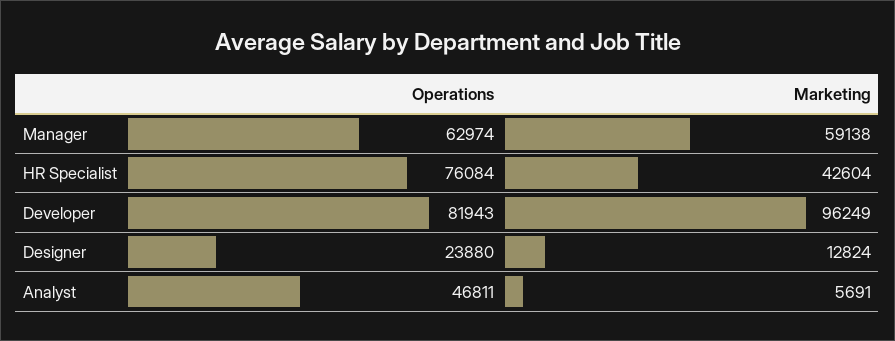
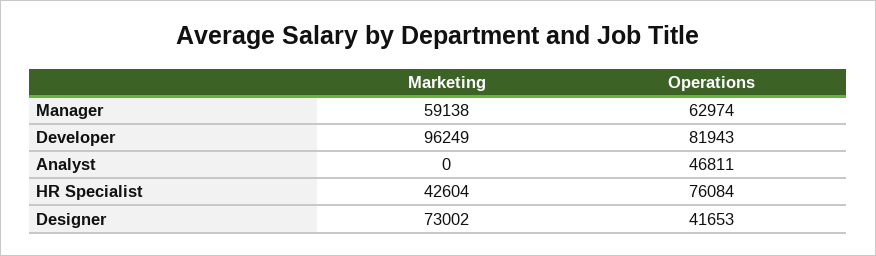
  {
    "Operations": {
      "Manager": 62974,
      "HR Specialist": 76084,
      "Developer": 81943,
-     "Designer": 23880,
+     "Designer": 41653,
      "Analyst": 46811
    },
    "Marketing": {
      "Manager": 59138,
      "HR Specialist": 42604,
      "Developer": 96249,
-     "Designer": 12824,
+     "Designer": 73002,
-     "Analyst": 5691
+     "Analyst": 0
    }
  }

